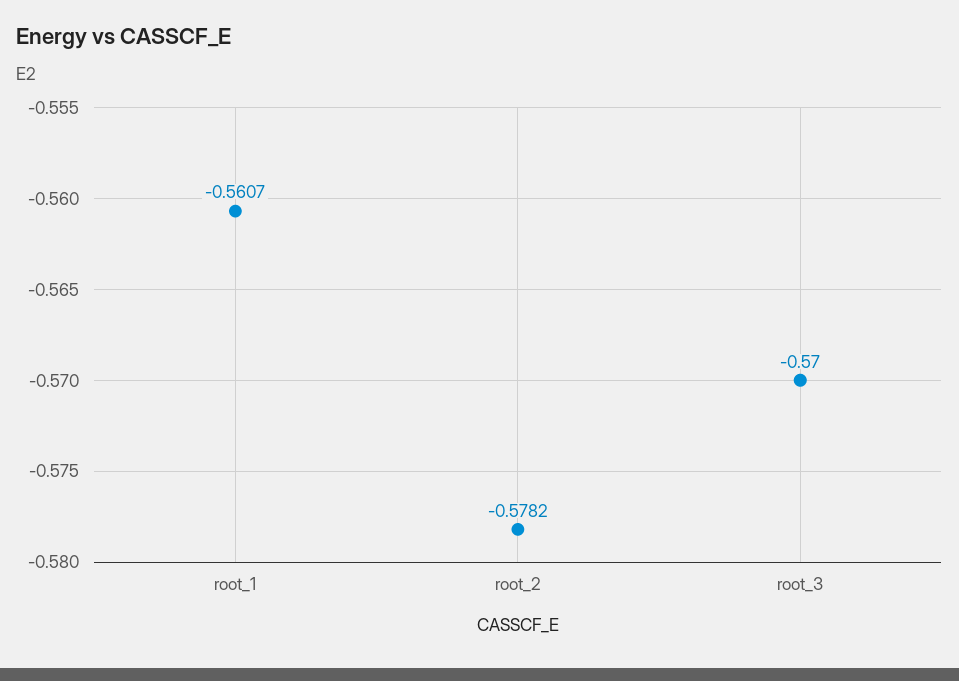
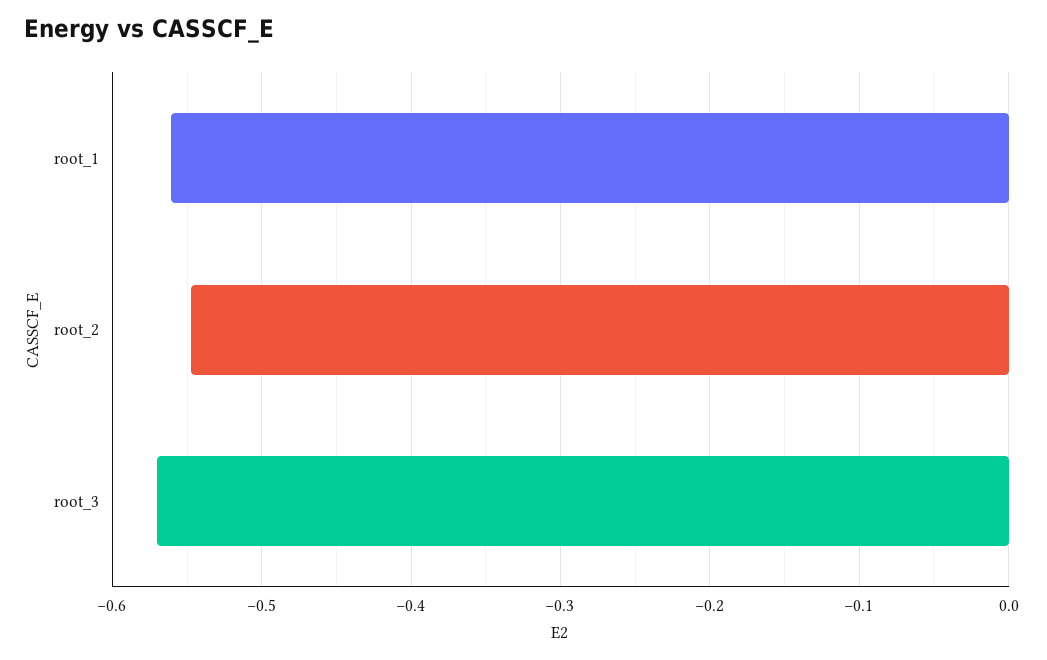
  {
    "root_1": -0.5607,
-   "root_2": -0.5782,
+   "root_2": -0.55,
    "root_3": -0.57
  }

